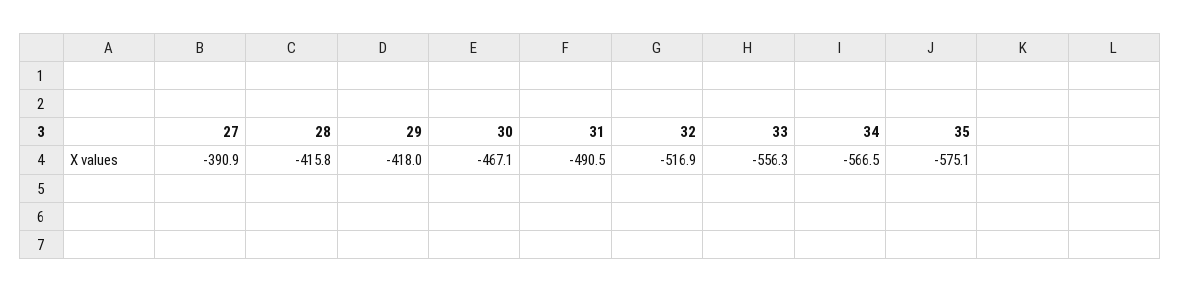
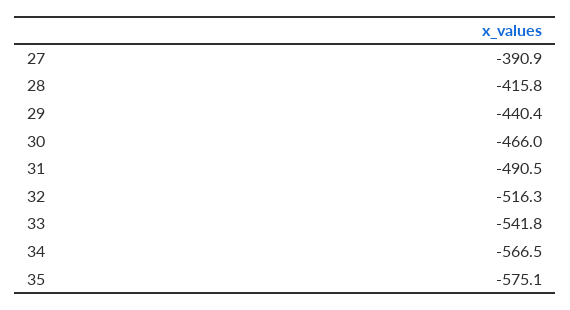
  {
    "27": -390.9,
    "28": -415.8,
-   "29": -418,
+   "29": -440.4,
-   "30": -467.1,
+   "30": -466,
    "31": -490.5,
-   "32": -516.9,
+   "32": -516.3,
-   "33": -556.3,
+   "33": -541.8,
    "34": -566.5,
    "35": -575.1
  }

